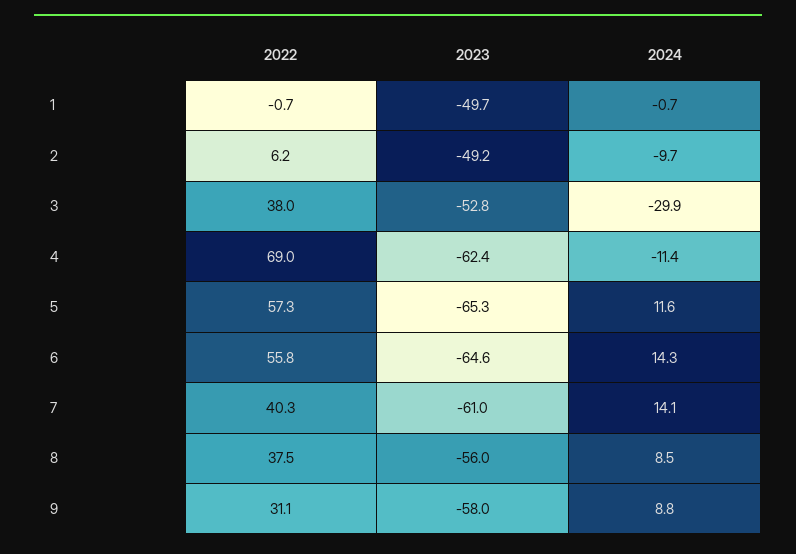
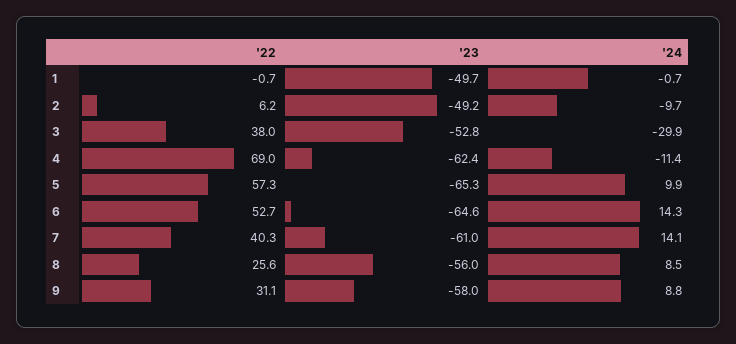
  {
    "2022": {
      "1": -0.7,
      "2": 6.2,
      "3": 38,
      "4": 69,
      "5": 57.3,
-     "6": 55.8,
+     "6": 52.7,
      "7": 40.3,
-     "8": 37.5,
+     "8": 25.6,
      "9": 31.1
    },
    "2023": {
      "1": -49.7,
      "2": -49.2,
      "3": -52.8,
      "4": -62.4,
      "5": -65.3,
      "6": -64.6,
      "7": -61,
      "8": -56,
      "9": -58
    },
    "2024": {
      "1": -0.7,
      "2": -9.7,
      "3": -29.9,
      "4": -11.4,
-     "5": 11.6,
+     "5": 9.9,
      "6": 14.3,
      "7": 14.1,
      "8": 8.5,
      "9": 8.8
    }
  }

